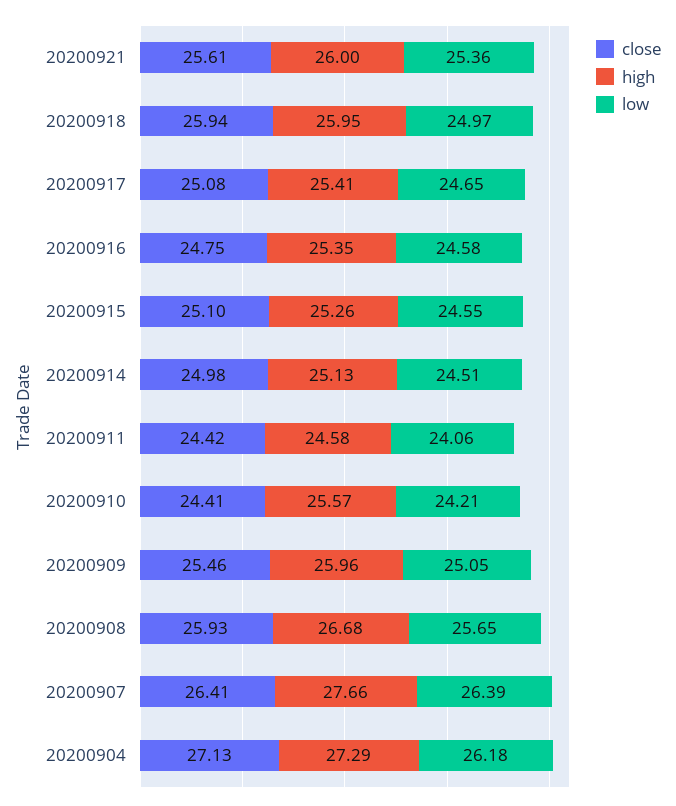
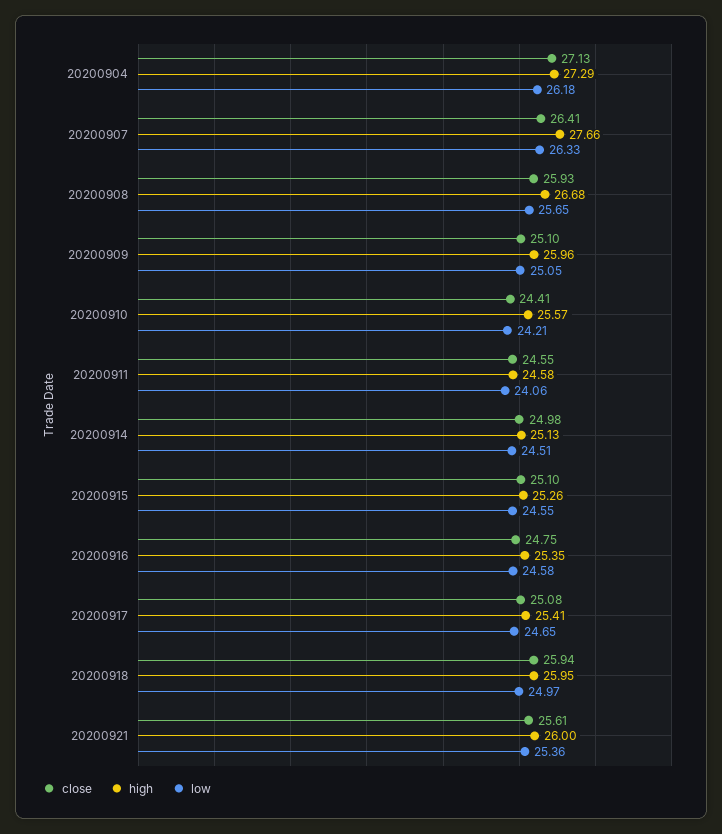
  {
    "close": {
      "20200921": 25.61,
      "20200918": 25.94,
      "20200917": 25.08,
      "20200916": 24.75,
      "20200915": 25.1,
      "20200914": 24.98,
-     "20200911": 24.42,
+     "20200911": 24.55,
      "20200910": 24.41,
-     "20200909": 25.46,
+     "20200909": 25.1,
      "20200908": 25.93,
      "20200907": 26.41,
      "20200904": 27.13
    },
    "high": {
      "20200921": 26,
      "20200918": 25.95,
      "20200917": 25.41,
      "20200916": 25.35,
      "20200915": 25.26,
      "20200914": 25.13,
      "20200911": 24.58,
      "20200910": 25.57,
      "20200909": 25.96,
      "20200908": 26.68,
      "20200907": 27.66,
      "20200904": 27.29
    },
    "low": {
      "20200921": 25.36,
      "20200918": 24.97,
      "20200917": 24.65,
      "20200916": 24.58,
      "20200915": 24.55,
      "20200914": 24.51,
      "20200911": 24.06,
      "20200910": 24.21,
      "20200909": 25.05,
      "20200908": 25.65,
-     "20200907": 26.39,
+     "20200907": 26.33,
      "20200904": 26.18
    }
  }

